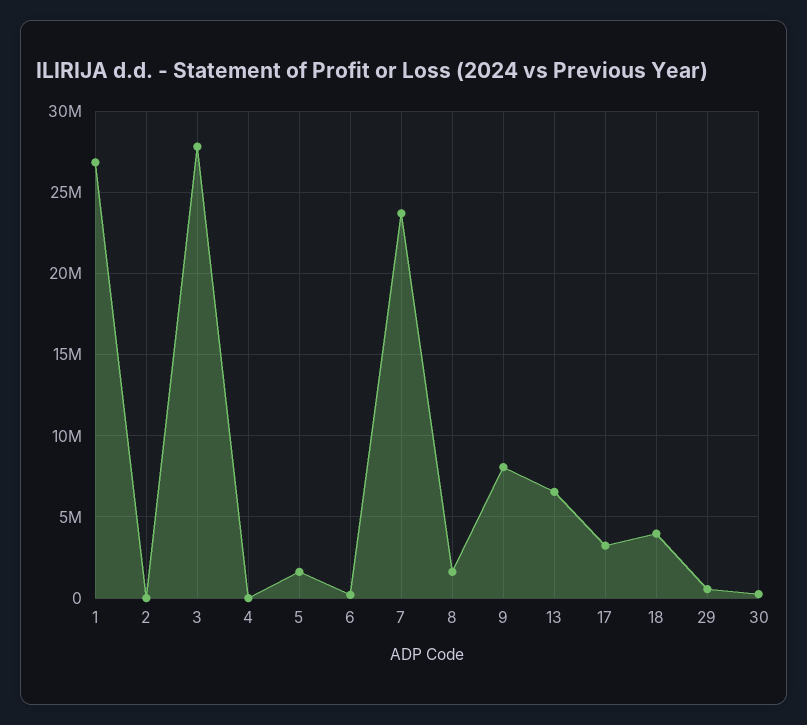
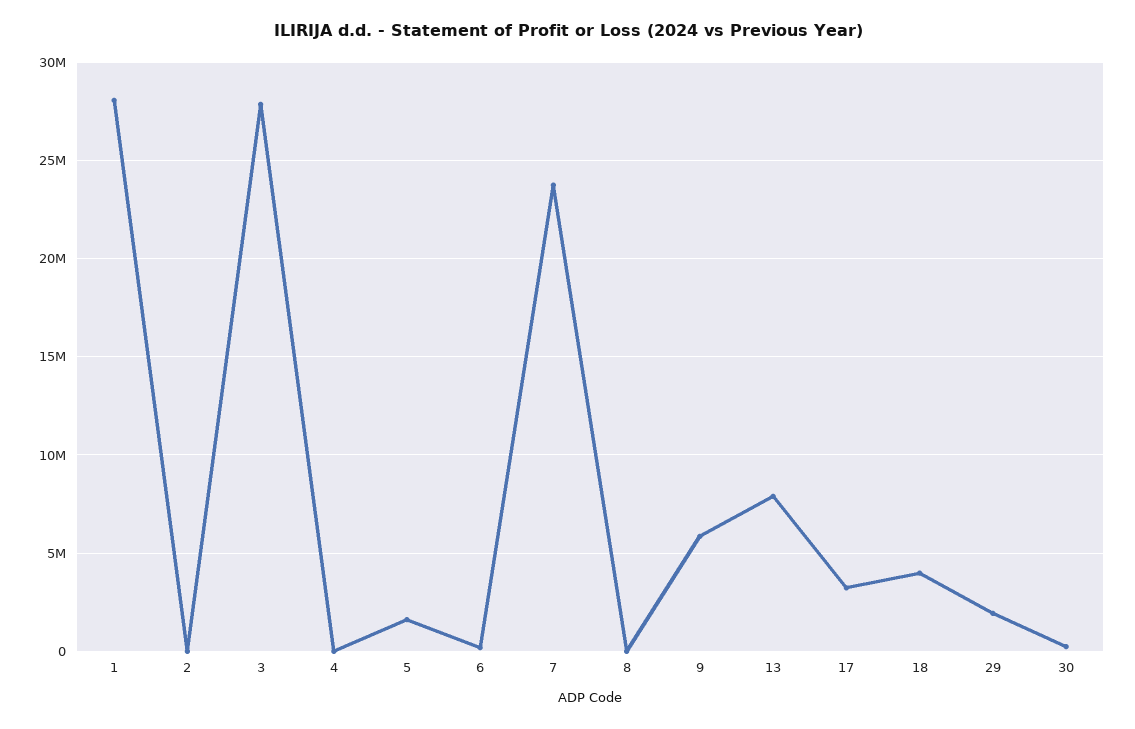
  {
-   "1": 27000000,
+   "1": 28000000,
    "2": 0,
    "3": 28000000,
    "4": 0,
    "5": 1500000,
    "6": 0,
    "7": 23500000,
-   "8": 1500000,
+   "8": 0,
-   "9": 8000000,
+   "9": 6000000,
-   "13": 6500000,
+   "13": 8000000,
    "17": 3000000,
    "18": 4000000,
-   "29": 500000,
+   "29": 2000000,
    "30": 0
  }

